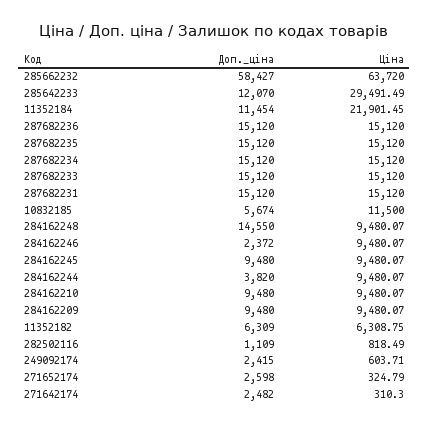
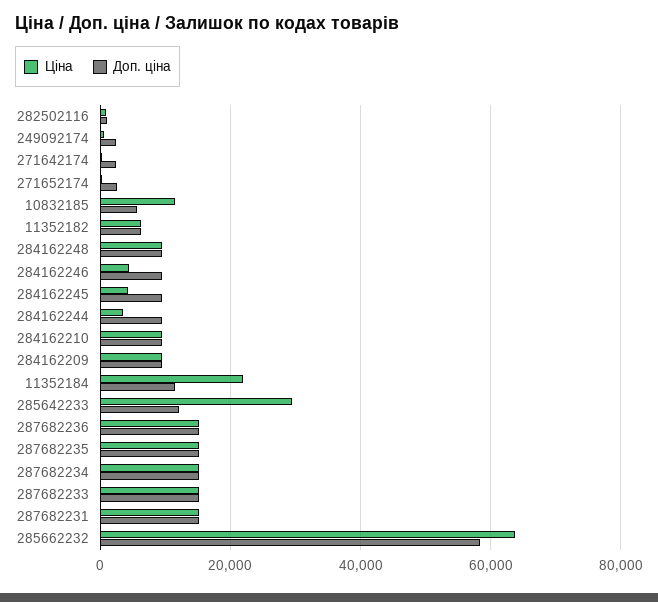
  {
    "Доп._ціна": {
      "285662232": 58427,
      "285642233": 12070,
      "11352184": 11454,
      "287682236": 15120,
      "287682235": 15120,
      "287682234": 15120,
      "287682233": 15120,
      "287682231": 15120,
      "10832185": 5674,
-     "284162248": 14550,
+     "284162248": 10000,
-     "284162246": 2372,
+     "284162246": 10000,
      "284162245": 9480,
-     "284162244": 3820,
+     "284162244": 10000,
      "284162210": 9480,
      "284162209": 9480,
      "11352182": 6309,
      "282502116": 1109,
      "249092174": 2415,
      "271652174": 2598,
      "271642174": 2482
    },
    "Ціна": {
      "285662232": 63720,
      "285642233": 29491.49,
      "11352184": 21901.45,
      "287682236": 15120,
      "287682235": 15120,
      "287682234": 15120,
      "287682233": 15120,
      "287682231": 15120,
      "10832185": 11500,
      "284162248": 9480.07,
-     "284162246": 9480.07,
+     "284162246": 4000,
-     "284162245": 9480.07,
+     "284162245": 4000,
-     "284162244": 9480.07,
+     "284162244": 4000,
      "284162210": 9480.07,
      "284162209": 9480.07,
      "11352182": 6308.75,
      "282502116": 818.49,
      "249092174": 603.71,
      "271652174": 324.79,
      "271642174": 310.3
    }
  }

